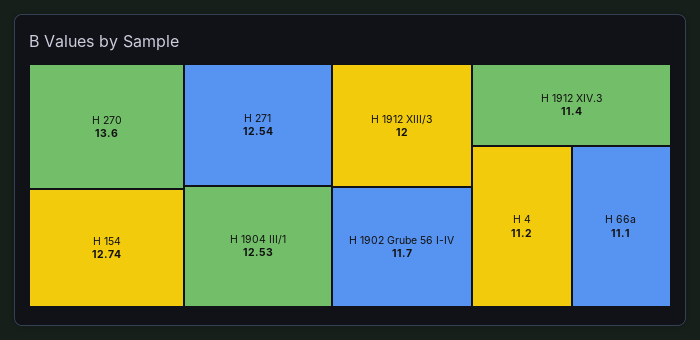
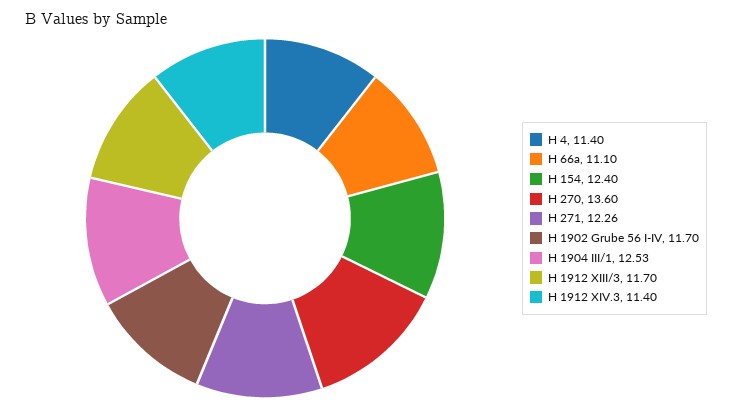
  {
    "H 270": 13.6,
-   "H 154": 12.74,
+   "H 154": 12.4,
-   "H 271": 12.54,
+   "H 271": 12.26,
    "H 1904 III/1": 12.53,
-   "H 1912 XIII/3": 12,
+   "H 1912 XIII/3": 11.7,
    "H 1902 Grube 56 I-IV": 11.7,
    "H 1912 XIV.3": 11.4,
-   "H 4": 11.2,
+   "H 4": 11.4,
    "H 66a": 11.1
  }

